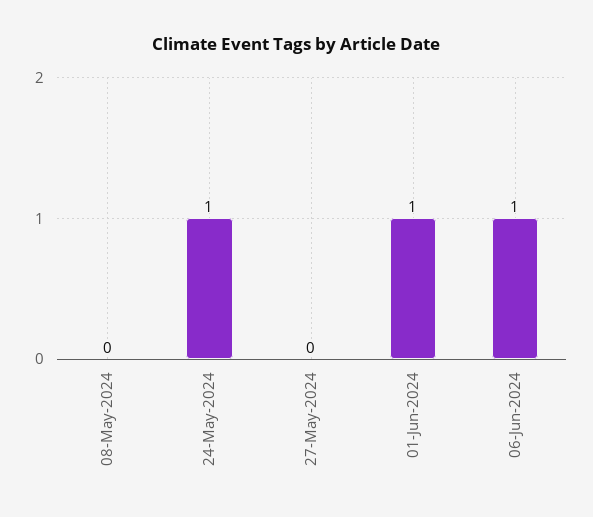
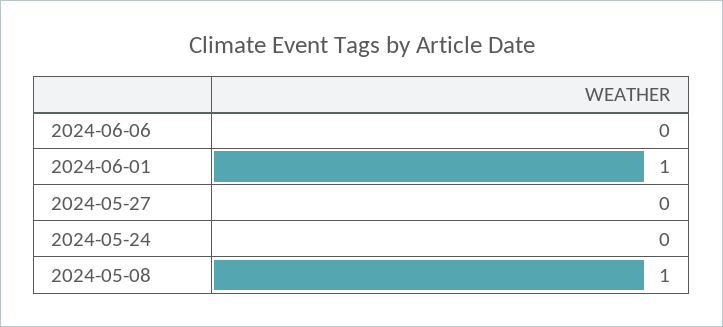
  {
-   "08-May-2024": 0,
+   "08-May-2024": 1,
-   "24-May-2024": 1,
+   "24-May-2024": 0,
    "27-May-2024": 0,
    "01-Jun-2024": 1,
-   "06-Jun-2024": 1
+   "06-Jun-2024": 0
  }

